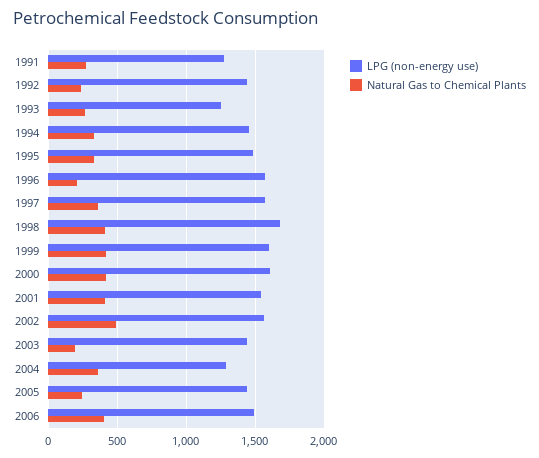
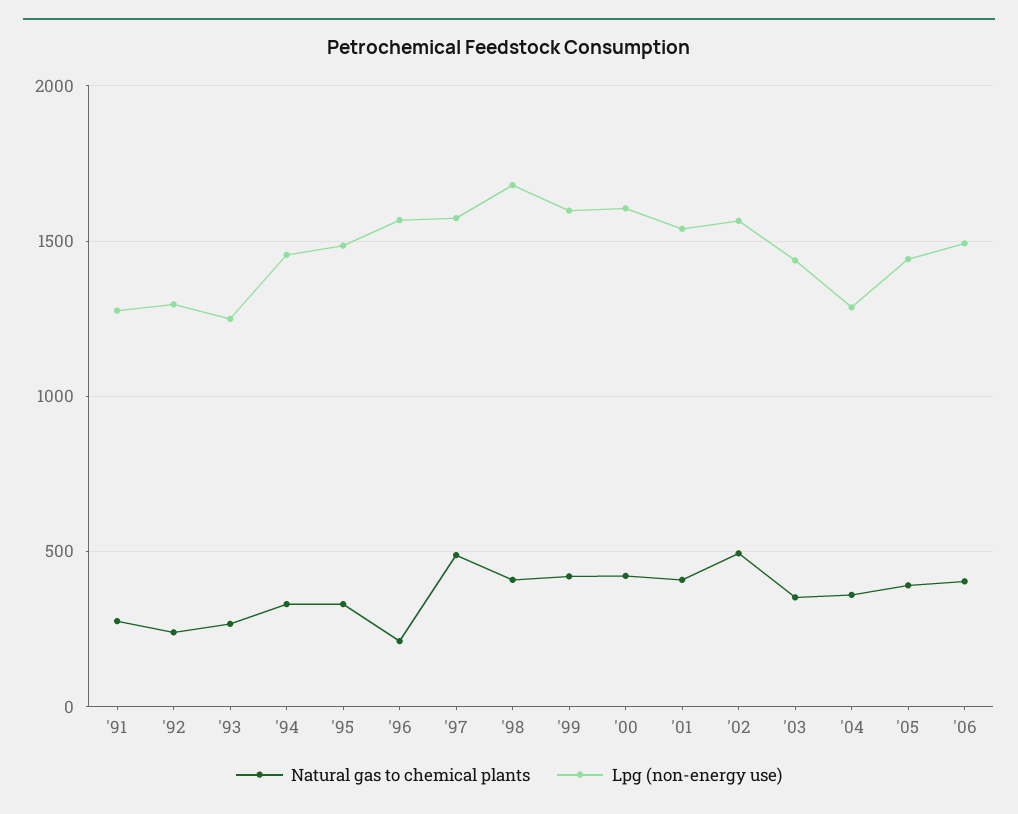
  {
    "LPG (non-energy use)": {
      "1991": 1300,
-     "1992": 1450,
+     "1992": 1300,
      "1993": 1250,
      "1994": 1450,
      "1995": 1500,
      "1996": 1550,
      "1997": 1550,
      "1998": 1700,
      "1999": 1600,
      "2000": 1600,
      "2001": 1550,
      "2002": 1550,
      "2003": 1450,
      "2004": 1300,
      "2005": 1450,
      "2006": 1500
    },
    "Natural Gas to Chemical Plants": {
      "1991": 300,
      "1992": 250,
      "1993": 250,
      "1994": 350,
      "1995": 350,
      "1996": 200,
-     "1997": 350,
+     "1997": 500,
      "1998": 400,
      "1999": 400,
      "2000": 400,
      "2001": 400,
      "2002": 500,
-     "2003": 200,
+     "2003": 350,
      "2004": 350,
-     "2005": 250,
+     "2005": 400,
      "2006": 400
    }
  }

